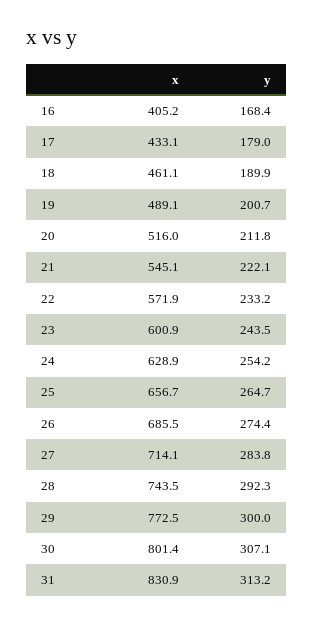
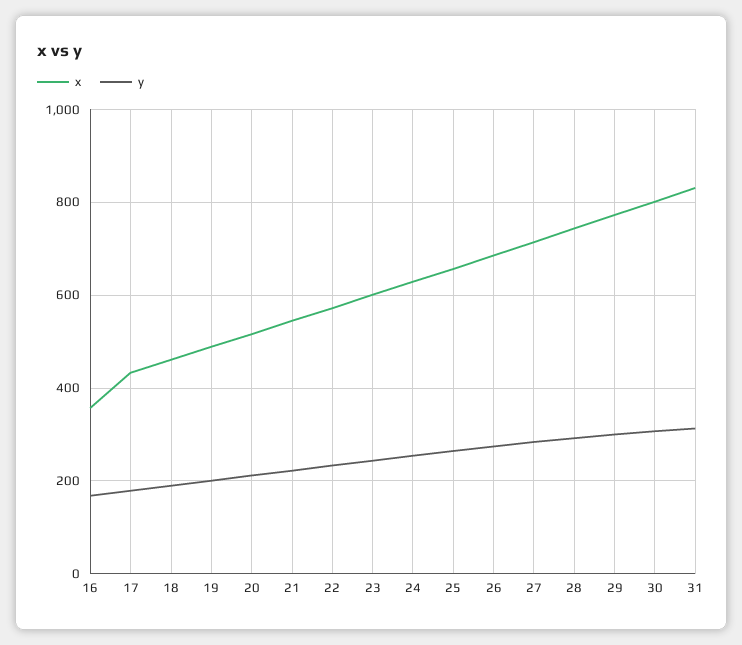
  {
    "x": {
-     "16": 405.2,
+     "16": 360,
      "17": 433.1,
      "18": 461.1,
      "19": 489.1,
      "20": 516,
      "21": 545.1,
      "22": 571.9,
      "23": 600.9,
      "24": 628.9,
      "25": 656.7,
      "26": 685.5,
      "27": 714.1,
      "28": 743.5,
      "29": 772.5,
      "30": 801.4,
      "31": 830.9
    },
    "y": {
      "16": 168.4,
      "17": 179,
      "18": 189.9,
      "19": 200.7,
      "20": 211.8,
      "21": 222.1,
      "22": 233.2,
      "23": 243.5,
      "24": 254.2,
      "25": 264.7,
      "26": 274.4,
      "27": 283.8,
      "28": 292.3,
      "29": 300,
      "30": 307.1,
      "31": 313.2
    }
  }

